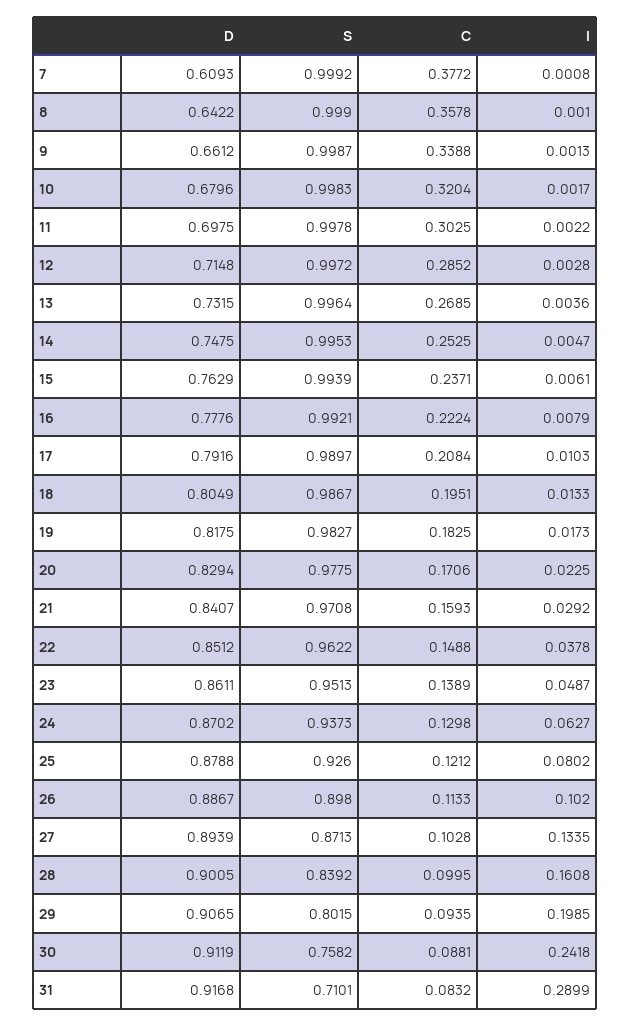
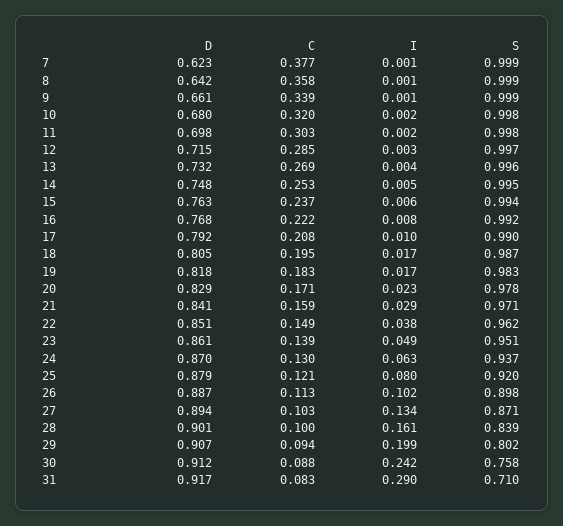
  {
    "D": {
-     "7": 0.6093,
+     "7": 0.623,
      "8": 0.6422,
      "9": 0.6612,
      "10": 0.6796,
      "11": 0.6975,
      "12": 0.7148,
      "13": 0.7315,
      "14": 0.7475,
      "15": 0.7629,
-     "16": 0.7776,
+     "16": 0.768,
      "17": 0.7916,
      "18": 0.8049,
      "19": 0.8175,
      "20": 0.8294,
      "21": 0.8407,
      "22": 0.8512,
      "23": 0.8611,
      "24": 0.8702,
      "25": 0.8788,
      "26": 0.8867,
      "27": 0.8939,
      "28": 0.9005,
      "29": 0.9065,
      "30": 0.9119,
      "31": 0.9168
    },
    "S": {
      "7": 0.9992,
      "8": 0.999,
      "9": 0.9987,
      "10": 0.9983,
      "11": 0.9978,
      "12": 0.9972,
      "13": 0.9964,
      "14": 0.9953,
      "15": 0.9939,
      "16": 0.9921,
      "17": 0.9897,
      "18": 0.9867,
      "19": 0.9827,
      "20": 0.9775,
      "21": 0.9708,
      "22": 0.9622,
      "23": 0.9513,
      "24": 0.9373,
-     "25": 0.926,
+     "25": 0.92,
      "26": 0.898,
      "27": 0.8713,
      "28": 0.8392,
      "29": 0.8015,
      "30": 0.7582,
      "31": 0.7101
    },
    "C": {
      "7": 0.3772,
      "8": 0.3578,
      "9": 0.3388,
      "10": 0.3204,
      "11": 0.3025,
      "12": 0.2852,
      "13": 0.2685,
      "14": 0.2525,
      "15": 0.2371,
      "16": 0.2224,
      "17": 0.2084,
      "18": 0.1951,
      "19": 0.1825,
      "20": 0.1706,
      "21": 0.1593,
      "22": 0.1488,
      "23": 0.1389,
      "24": 0.1298,
      "25": 0.1212,
      "26": 0.1133,
      "27": 0.1028,
      "28": 0.0995,
      "29": 0.0935,
      "30": 0.0881,
      "31": 0.0832
    },
    "I": {
      "7": 0.0008,
      "8": 0.001,
      "9": 0.0013,
      "10": 0.0017,
      "11": 0.0022,
      "12": 0.0028,
      "13": 0.0036,
      "14": 0.0047,
      "15": 0.0061,
      "16": 0.0079,
      "17": 0.0103,
-     "18": 0.0133,
+     "18": 0.017,
      "19": 0.0173,
      "20": 0.0225,
      "21": 0.0292,
      "22": 0.0378,
      "23": 0.0487,
      "24": 0.0627,
      "25": 0.0802,
      "26": 0.102,
      "27": 0.1335,
      "28": 0.1608,
      "29": 0.1985,
      "30": 0.2418,
      "31": 0.2899
    }
  }

